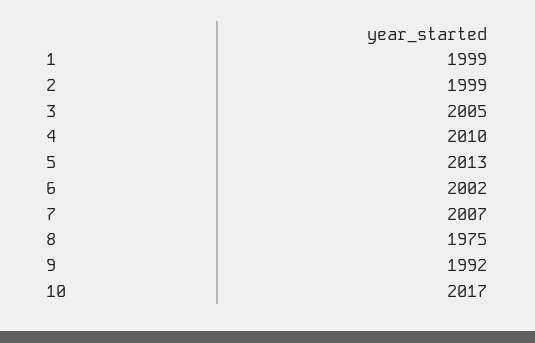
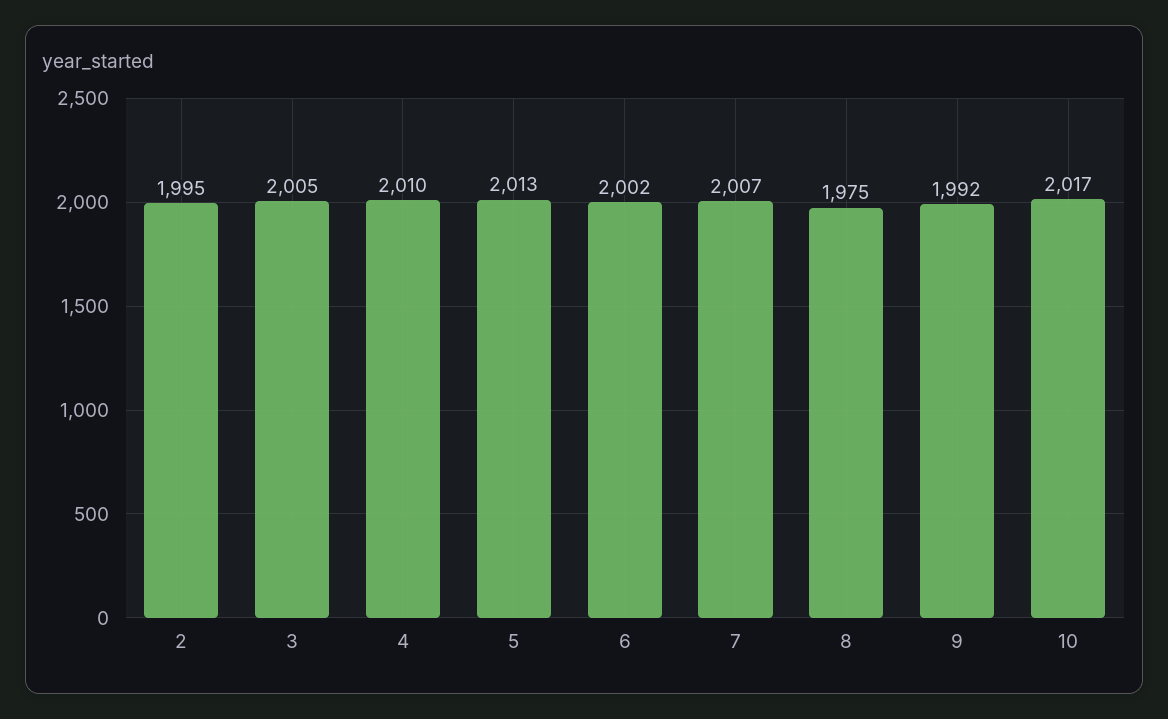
  {
-   "1": 1999,
-   "2": 1999,
+   "2": 1995,
    "3": 2005,
    "4": 2010,
    "5": 2013,
    "6": 2002,
    "7": 2007,
    "8": 1975,
    "9": 1992,
    "10": 2017
  }

